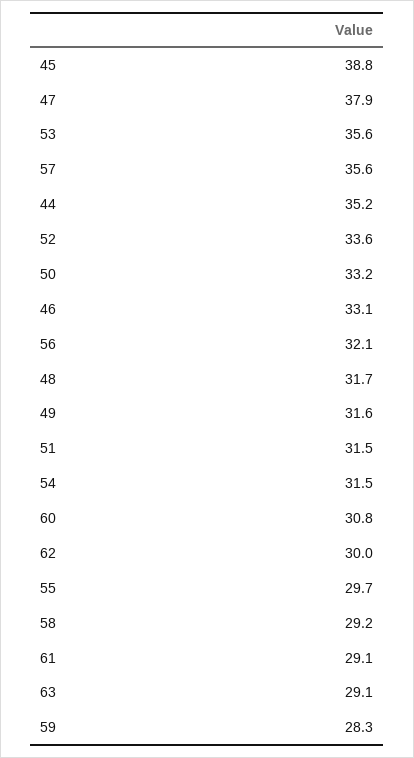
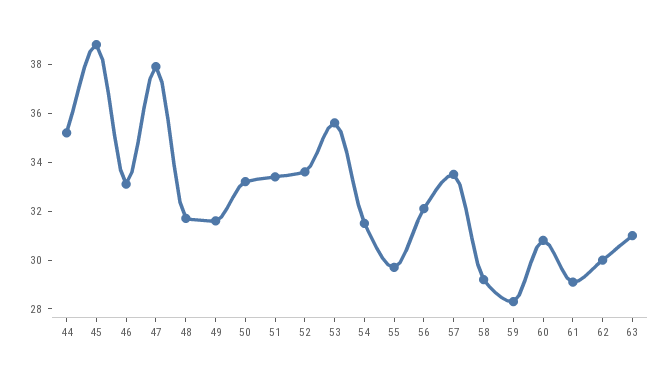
  {
    "45": 38.8,
    "47": 37.9,
    "53": 35.6,
-   "57": 35.6,
+   "57": 33.5,
    "44": 35.2,
    "52": 33.6,
    "50": 33.2,
    "46": 33.1,
    "56": 32.1,
    "48": 31.7,
    "49": 31.6,
-   "51": 31.5,
+   "51": 33.5,
    "54": 31.5,
    "60": 30.8,
    "62": 30,
    "55": 29.7,
    "58": 29.2,
    "61": 29.1,
-   "63": 29.1,
+   "63": 31,
    "59": 28.3
  }

